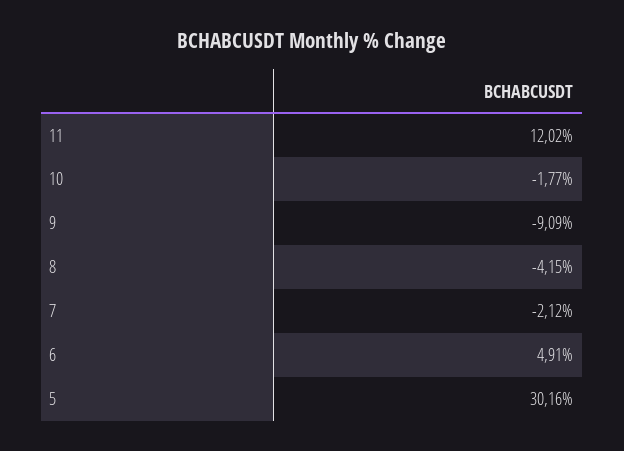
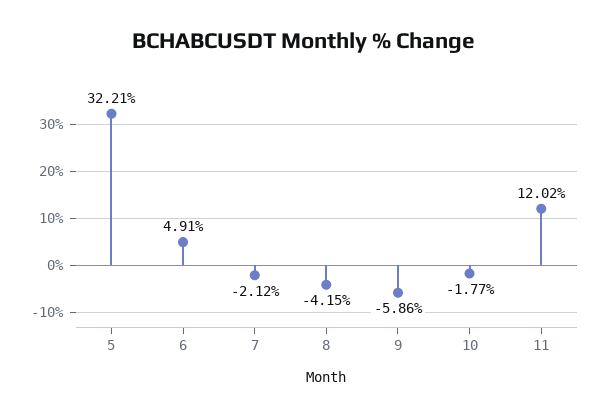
  {
    "11": 12.02,
    "10": -1.77,
-   "9": -9.09,
+   "9": -5.86,
    "8": -4.15,
    "7": -2.12,
    "6": 4.91,
-   "5": 30.16
+   "5": 32.21
  }

